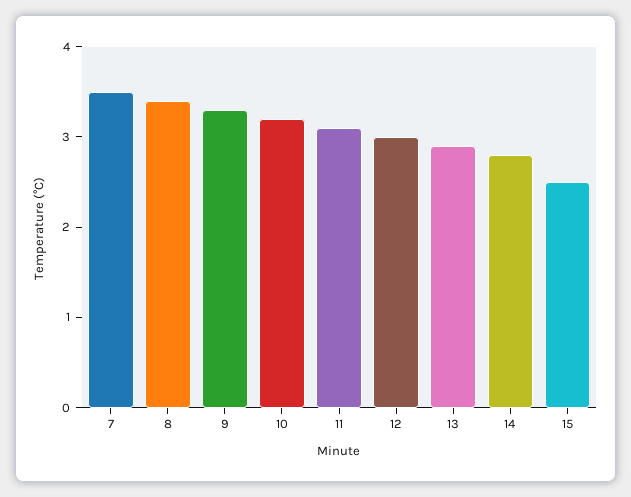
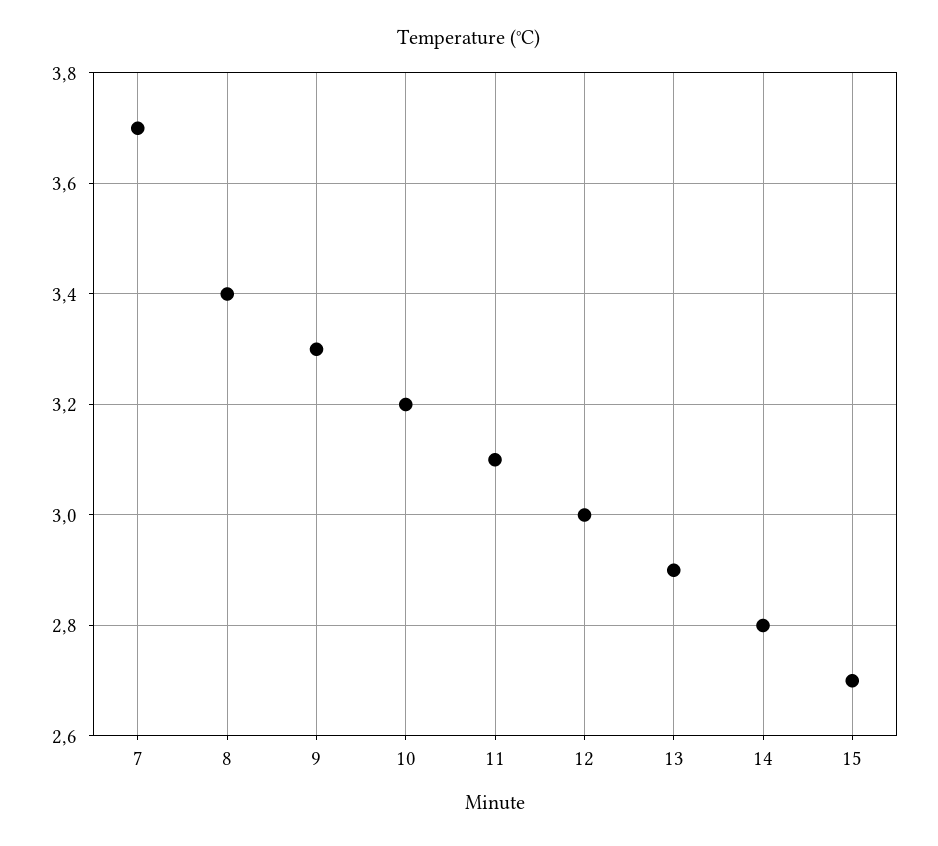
  {
-   "7": 3.5,
+   "7": 3.7,
    "8": 3.4,
    "9": 3.3,
    "10": 3.2,
    "11": 3.1,
    "12": 3,
    "13": 2.9,
    "14": 2.8,
-   "15": 2.5
+   "15": 2.7
  }

